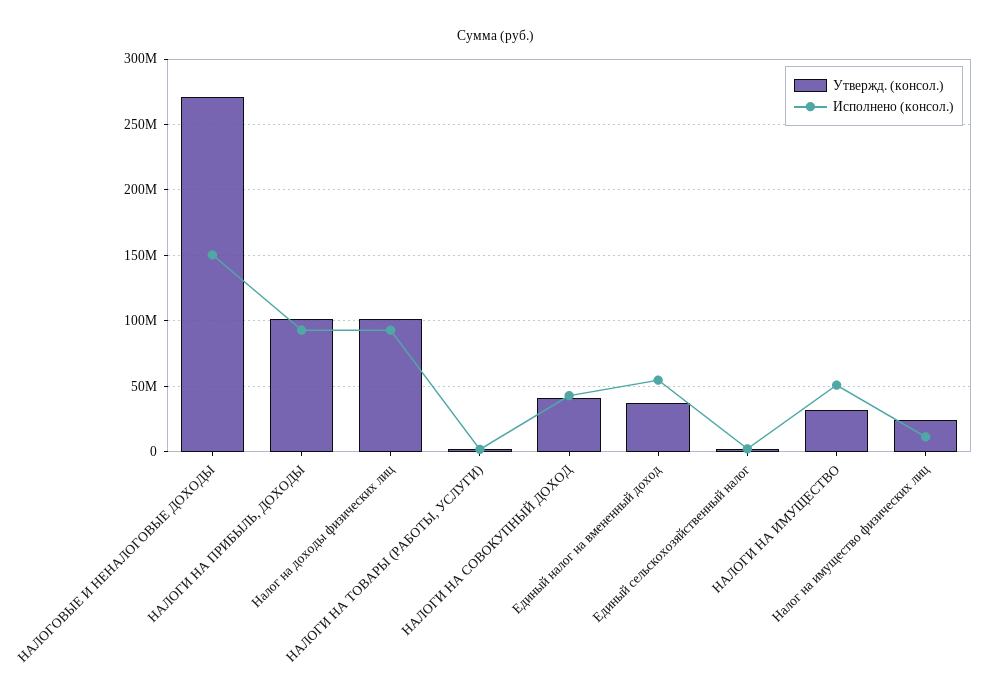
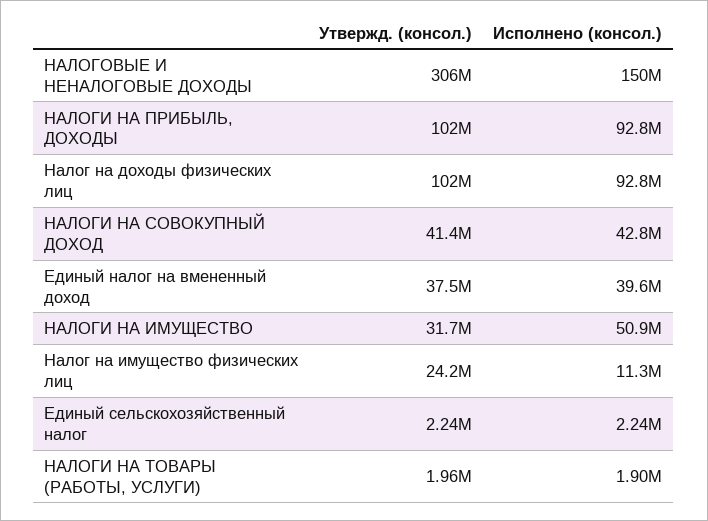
  {
    "Утвержд. (консол.)": {
-     "НАЛОГОВЫЕ И НЕНАЛОГОВЫЕ ДОХОДЫ": 270000000,
+     "НАЛОГОВЫЕ И НЕНАЛОГОВЫЕ ДОХОДЫ": 306000000,
      "НАЛОГИ НА ПРИБЫЛЬ, ДОХОДЫ": 102000000,
      "Налог на доходы физических лиц": 102000000,
      "НАЛОГИ НА ТОВАРЫ (РАБОТЫ, УСЛУГИ)": 1960000,
      "НАЛОГИ НА СОВОКУПНЫЙ ДОХОД": 41400000,
      "Единый налог на вмененный доход": 37500000,
      "Единый сельскохозяйственный налог": 2240000,
      "НАЛОГИ НА ИМУЩЕСТВО": 31700000,
      "Налог на имущество физических лиц": 24200000
    },
    "Исполнено (консол.)": {
      "НАЛОГОВЫЕ И НЕНАЛОГОВЫЕ ДОХОДЫ": 150000000,
      "НАЛОГИ НА ПРИБЫЛЬ, ДОХОДЫ": 92800000,
      "Налог на доходы физических лиц": 92800000,
      "НАЛОГИ НА ТОВАРЫ (РАБОТЫ, УСЛУГИ)": 1900000,
      "НАЛОГИ НА СОВОКУПНЫЙ ДОХОД": 42800000,
-     "Единый налог на вмененный доход": 55000000,
+     "Единый налог на вмененный доход": 39600000,
      "Единый сельскохозяйственный налог": 2240000,
      "НАЛОГИ НА ИМУЩЕСТВО": 50900000,
      "Налог на имущество физических лиц": 11300000
    }
  }

